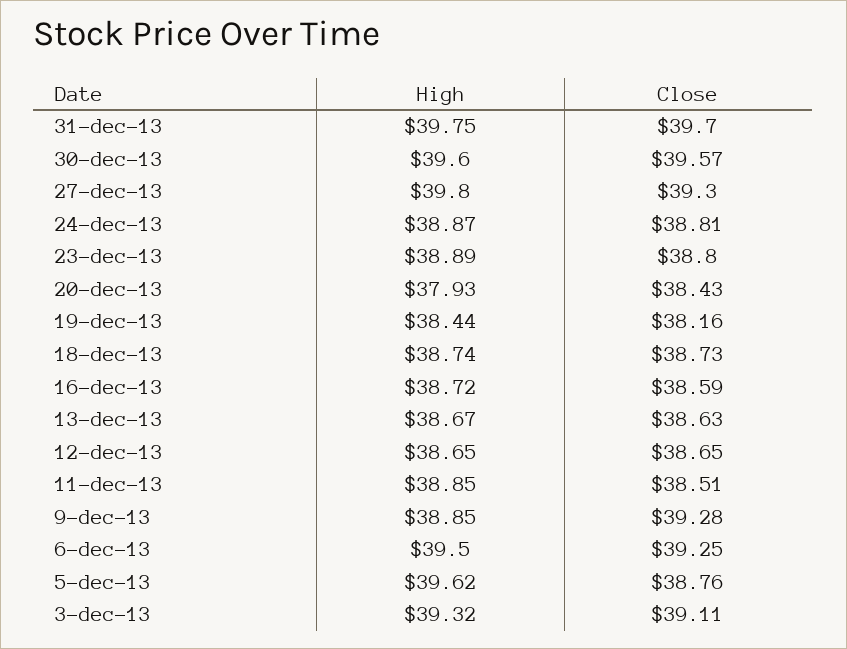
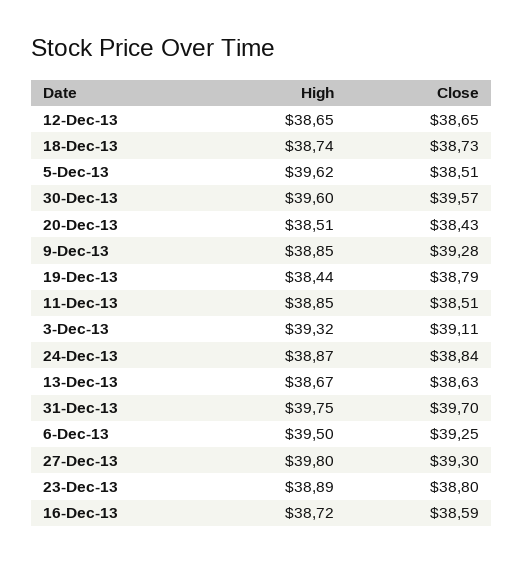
  {
    "High": {
      "31-dec-13": 39.75,
      "30-dec-13": 39.6,
      "27-dec-13": 39.8,
      "24-dec-13": 38.87,
      "23-dec-13": 38.89,
-     "20-dec-13": 37.93,
+     "20-dec-13": 38.51,
      "19-dec-13": 38.44,
      "18-dec-13": 38.74,
      "16-dec-13": 38.72,
      "13-dec-13": 38.67,
      "12-dec-13": 38.65,
      "11-dec-13": 38.85,
      "9-dec-13": 38.85,
      "6-dec-13": 39.5,
      "5-dec-13": 39.62,
      "3-dec-13": 39.32
    },
    "Close": {
      "31-dec-13": 39.7,
      "30-dec-13": 39.57,
      "27-dec-13": 39.3,
-     "24-dec-13": 38.81,
+     "24-dec-13": 38.84,
      "23-dec-13": 38.8,
      "20-dec-13": 38.43,
-     "19-dec-13": 38.16,
+     "19-dec-13": 38.79,
      "18-dec-13": 38.73,
      "16-dec-13": 38.59,
      "13-dec-13": 38.63,
      "12-dec-13": 38.65,
      "11-dec-13": 38.51,
      "9-dec-13": 39.28,
      "6-dec-13": 39.25,
-     "5-dec-13": 38.76,
+     "5-dec-13": 38.51,
      "3-dec-13": 39.11
    }
  }

